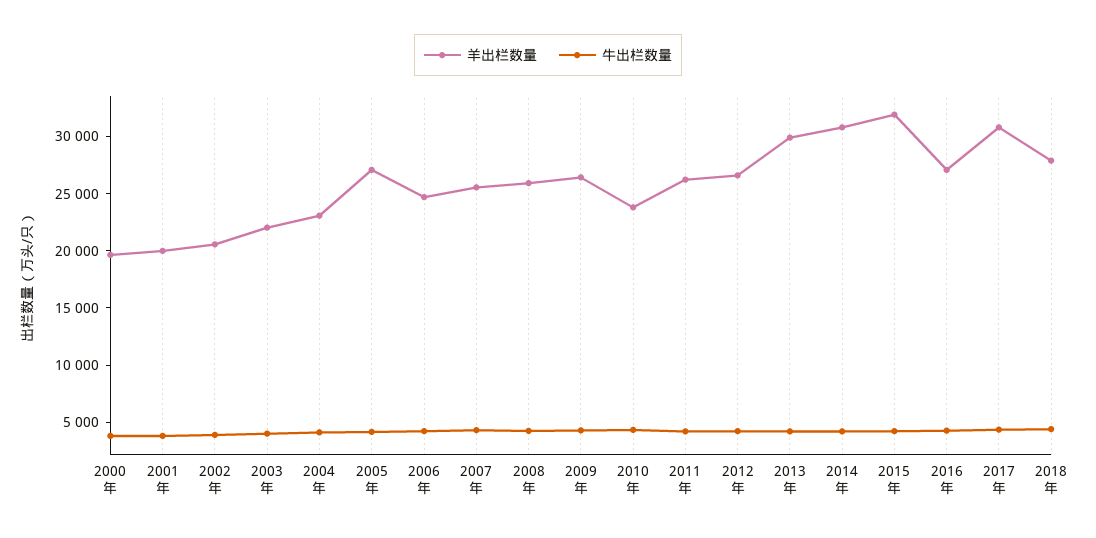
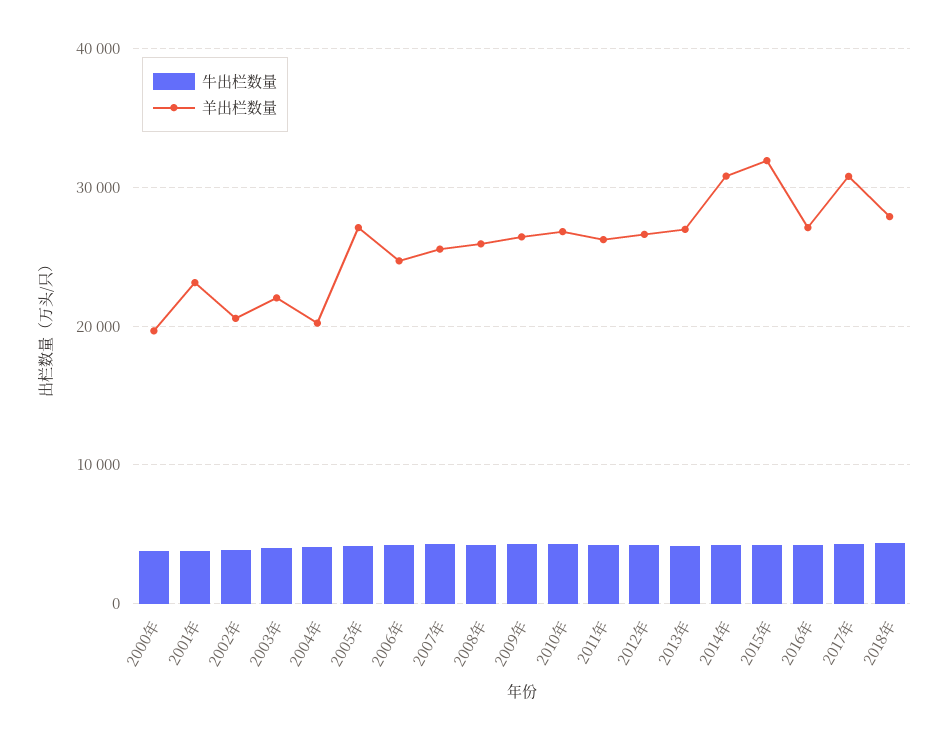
  {
    "羊出栏数量": {
      "2000年": 20000,
-     "2001年": 20000,
+     "2001年": 23000,
      "2002年": 21000,
      "2003年": 22000,
-     "2004年": 23000,
+     "2004年": 20000,
      "2005年": 27000,
      "2006年": 25000,
      "2007年": 26000,
      "2008年": 26000,
      "2009年": 26000,
-     "2010年": 24000,
+     "2010年": 27000,
      "2011年": 26000,
      "2012年": 27000,
-     "2013年": 30000,
+     "2013年": 27000,
      "2014年": 31000,
      "2015年": 32000,
      "2016年": 27000,
      "2017年": 31000,
      "2018年": 28000
    },
    "牛出栏数量": {
      "2000年": 4000,
      "2001年": 4000,
      "2002年": 4000,
      "2003年": 4000,
      "2004年": 4000,
      "2005年": 4000,
      "2006年": 4000,
      "2007年": 4000,
      "2008年": 4000,
      "2009年": 4000,
      "2010年": 4000,
      "2011年": 4000,
      "2012年": 4000,
      "2013年": 4000,
      "2014年": 4000,
      "2015年": 4000,
      "2016年": 4000,
      "2017年": 4000,
      "2018年": 4000
    }
  }

